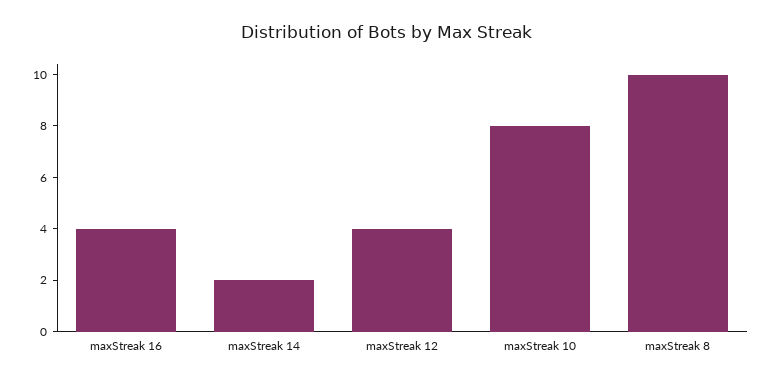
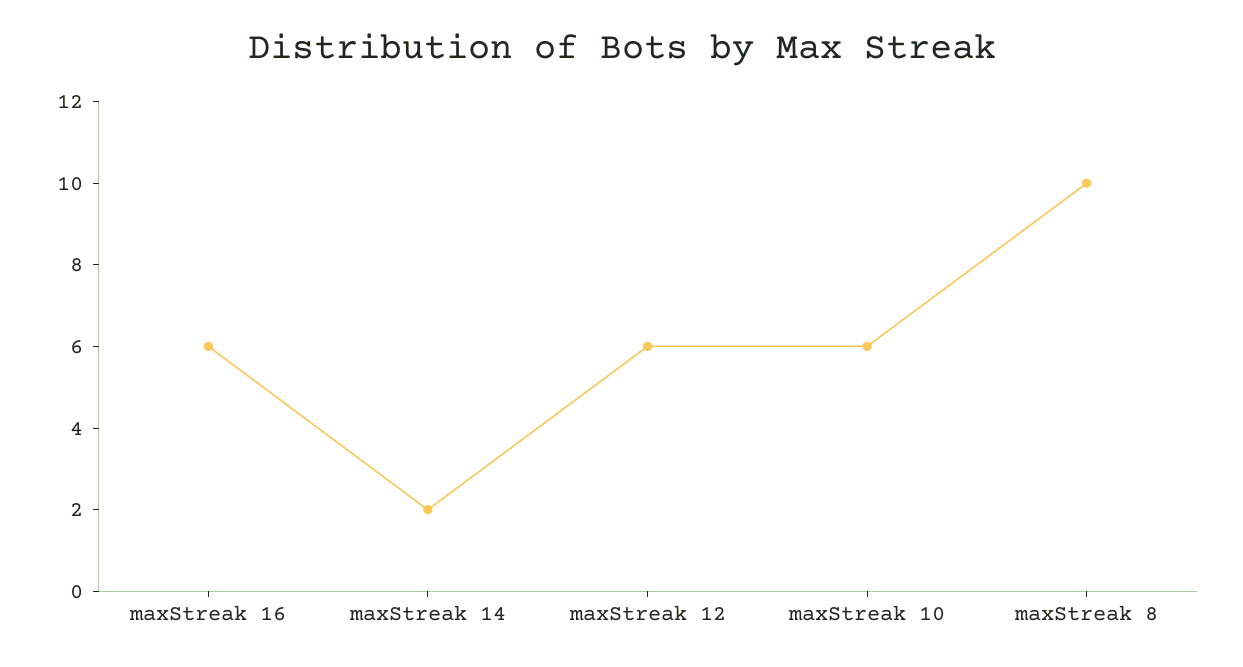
  {
-   "maxStreak 16": 4,
+   "maxStreak 16": 6,
    "maxStreak 14": 2,
-   "maxStreak 12": 4,
+   "maxStreak 12": 6,
-   "maxStreak 10": 8,
+   "maxStreak 10": 6,
    "maxStreak 8": 10
  }

